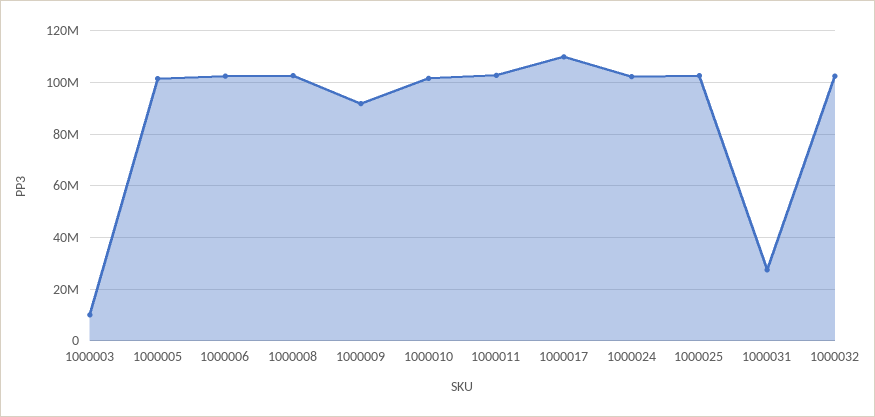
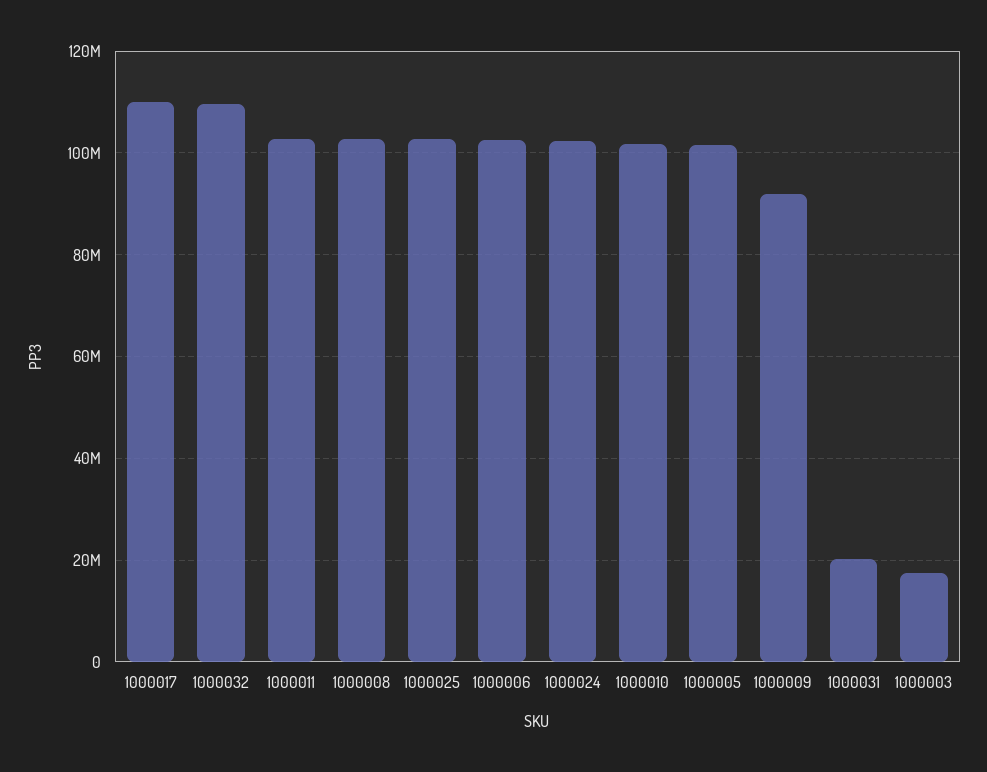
  {
-   "1000003": 10000000,
+   "1000003": 18000000,
    "1000005": 102000000,
    "1000006": 102000000,
    "1000008": 102000000,
    "1000009": 92000000,
    "1000010": 102000000,
    "1000011": 102000000,
    "1000017": 110000000,
    "1000024": 102000000,
    "1000025": 102000000,
-   "1000031": 27500000,
+   "1000031": 20000000,
-   "1000032": 102500000
+   "1000032": 110000000
  }

